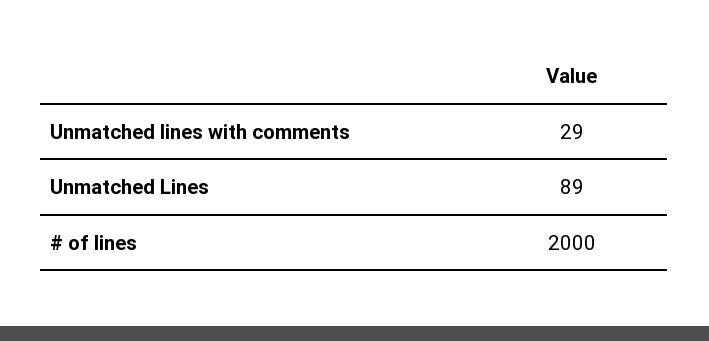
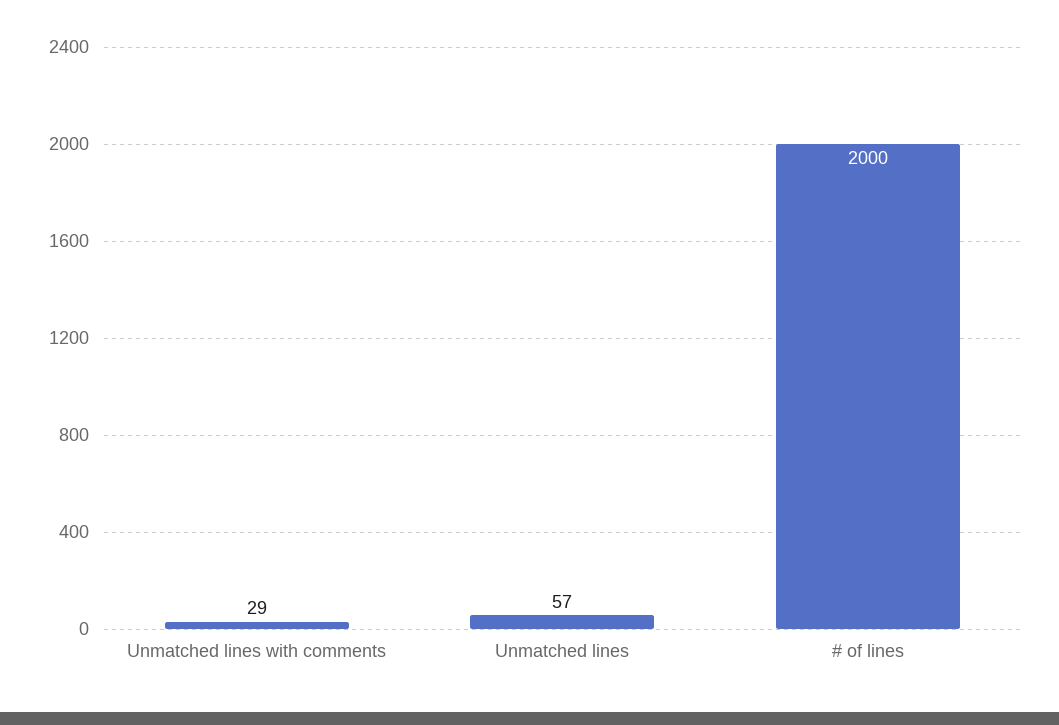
  {
    "Unmatched lines with comments": 29,
-   "Unmatched Lines": 89,
+   "Unmatched Lines": 57,
    "# of lines": 2000
  }

